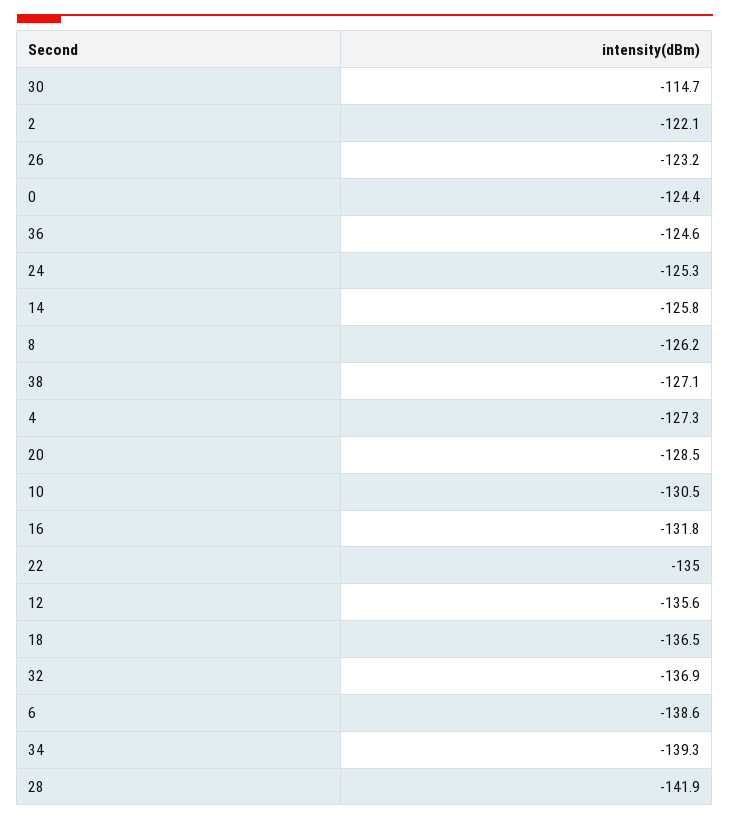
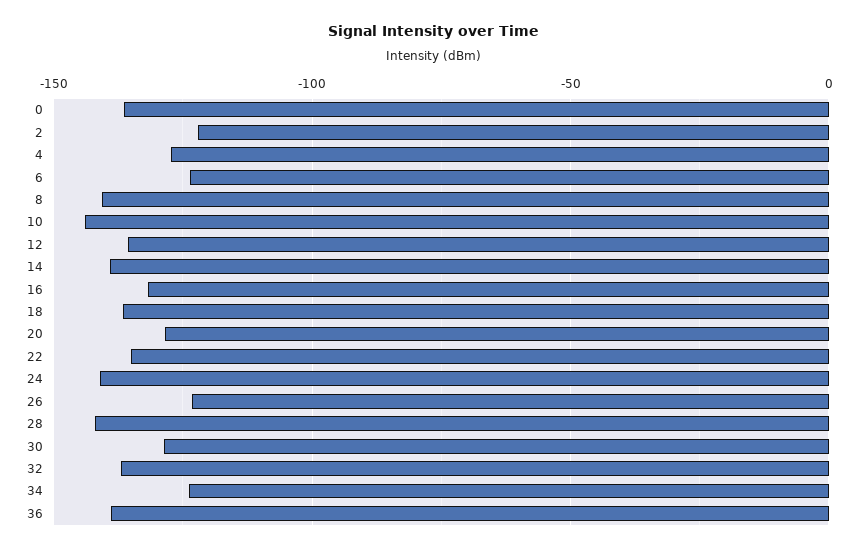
  {
-   "30": -114.7,
+   "30": -130,
    "2": -122.1,
    "26": -123.2,
-   "0": -124.4,
+   "0": -135,
-   "36": -124.6,
+   "36": -140,
-   "24": -125.3,
+   "24": -140,
-   "14": -125.8,
+   "14": -140,
-   "8": -126.2,
+   "8": -140,
-   "38": -127.1,
    "4": -127.3,
    "20": -128.5,
-   "10": -130.5,
+   "10": -145,
    "16": -131.8,
    "22": -135,
    "12": -135.6,
    "18": -136.5,
    "32": -136.9,
-   "6": -138.6,
+   "6": -125,
-   "34": -139.3,
+   "34": -125,
    "28": -141.9
  }

